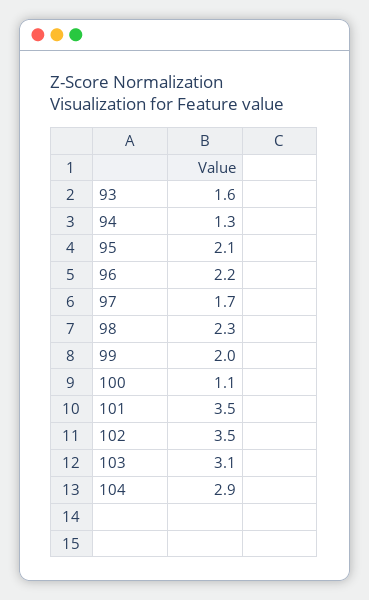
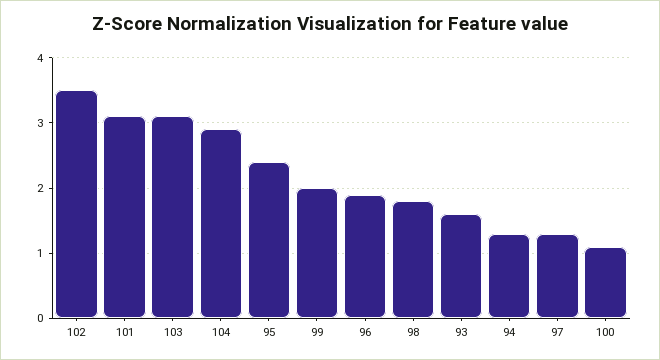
  {
    "93": 1.6,
    "94": 1.3,
-   "95": 2.1,
+   "95": 2.4,
-   "96": 2.2,
+   "96": 1.9,
-   "97": 1.7,
+   "97": 1.3,
-   "98": 2.3,
+   "98": 1.8,
    "99": 2,
    "100": 1.1,
-   "101": 3.5,
+   "101": 3.1,
    "102": 3.5,
    "103": 3.1,
    "104": 2.9
  }

